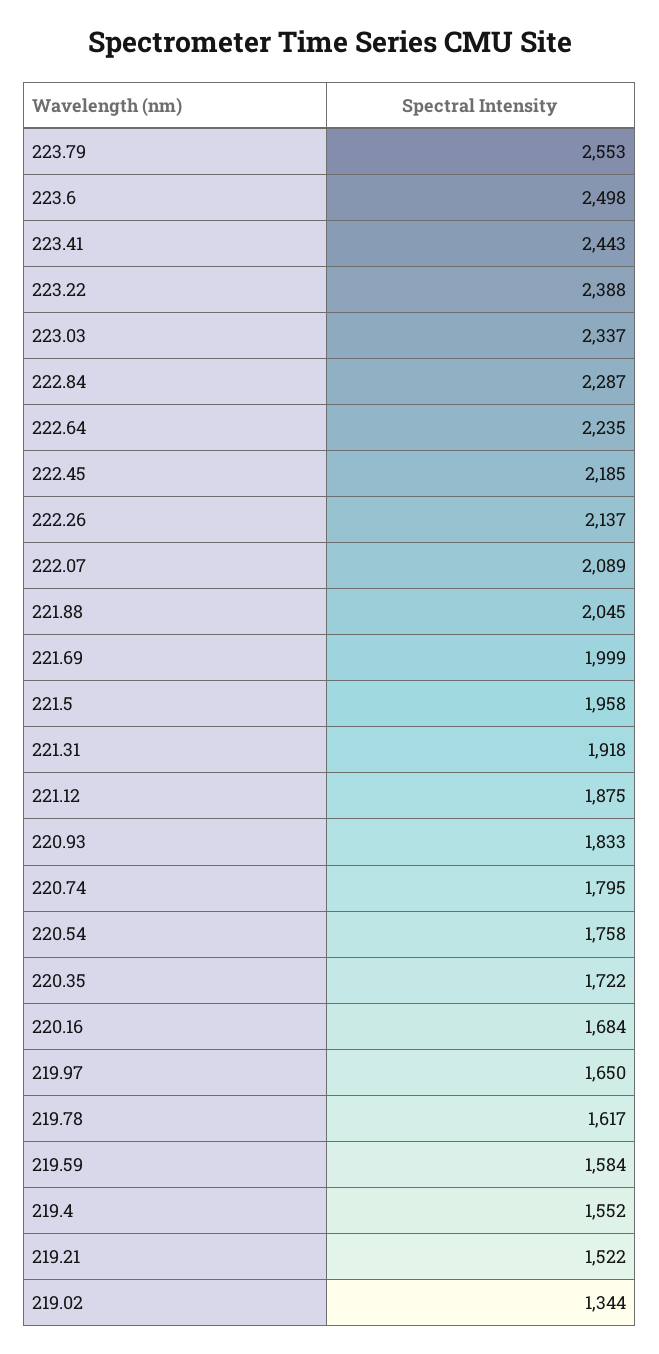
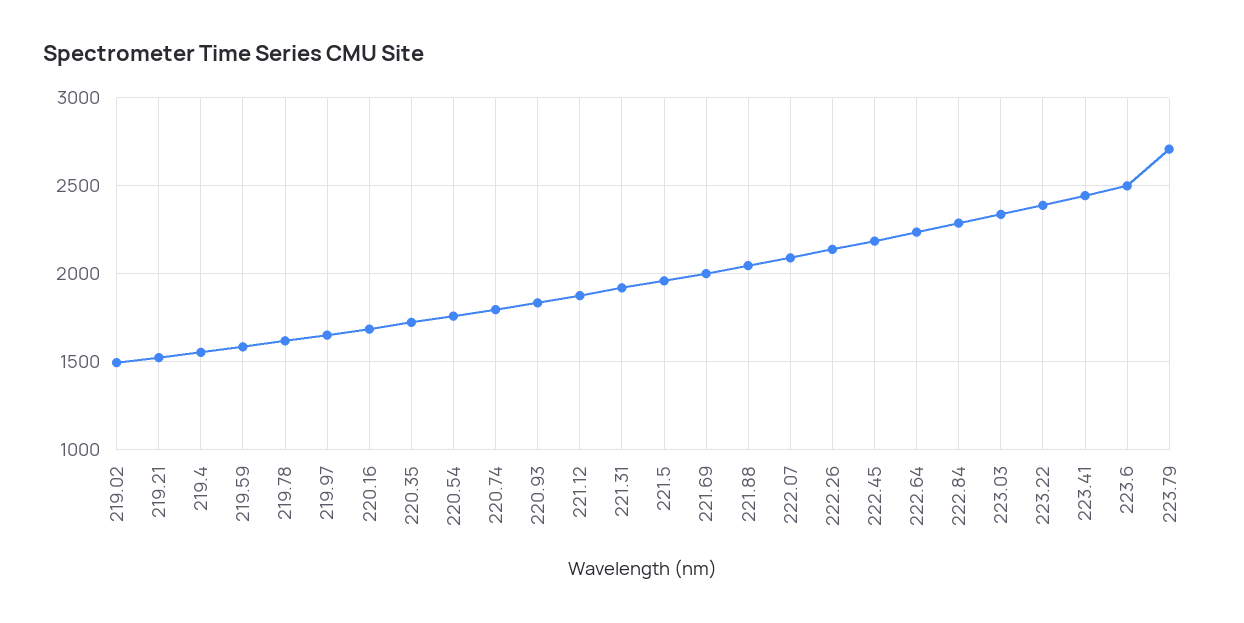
  {
-   "223.79": 2553,
+   "223.79": 2700,
    "223.6": 2498,
    "223.41": 2443,
    "223.22": 2388,
    "223.03": 2337,
    "222.84": 2287,
    "222.64": 2235,
    "222.45": 2185,
    "222.26": 2137,
    "222.07": 2089,
    "221.88": 2045,
    "221.69": 1999,
    "221.5": 1958,
    "221.31": 1918,
    "221.12": 1875,
    "220.93": 1833,
    "220.74": 1795,
    "220.54": 1758,
    "220.35": 1722,
    "220.16": 1684,
    "219.97": 1650,
    "219.78": 1617,
    "219.59": 1584,
    "219.4": 1552,
    "219.21": 1522,
-   "219.02": 1344
+   "219.02": 1500
  }

